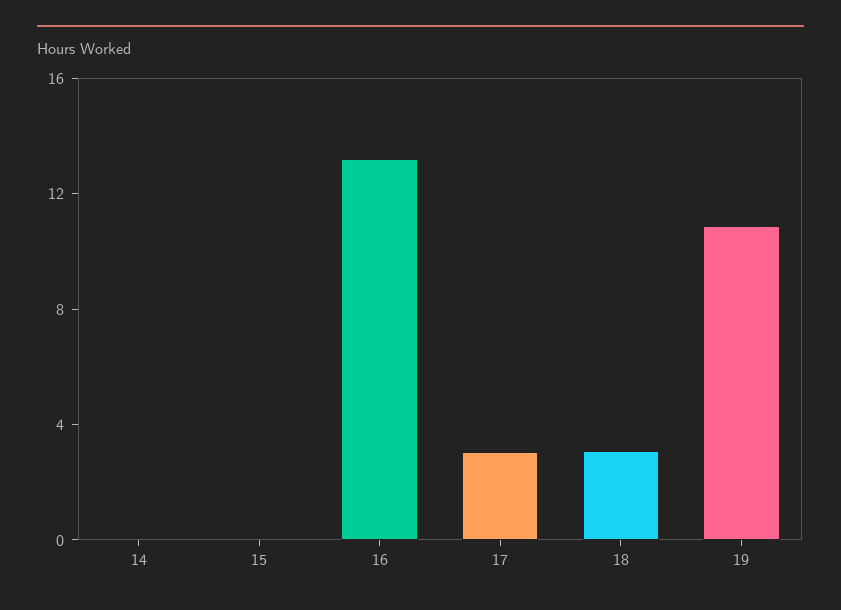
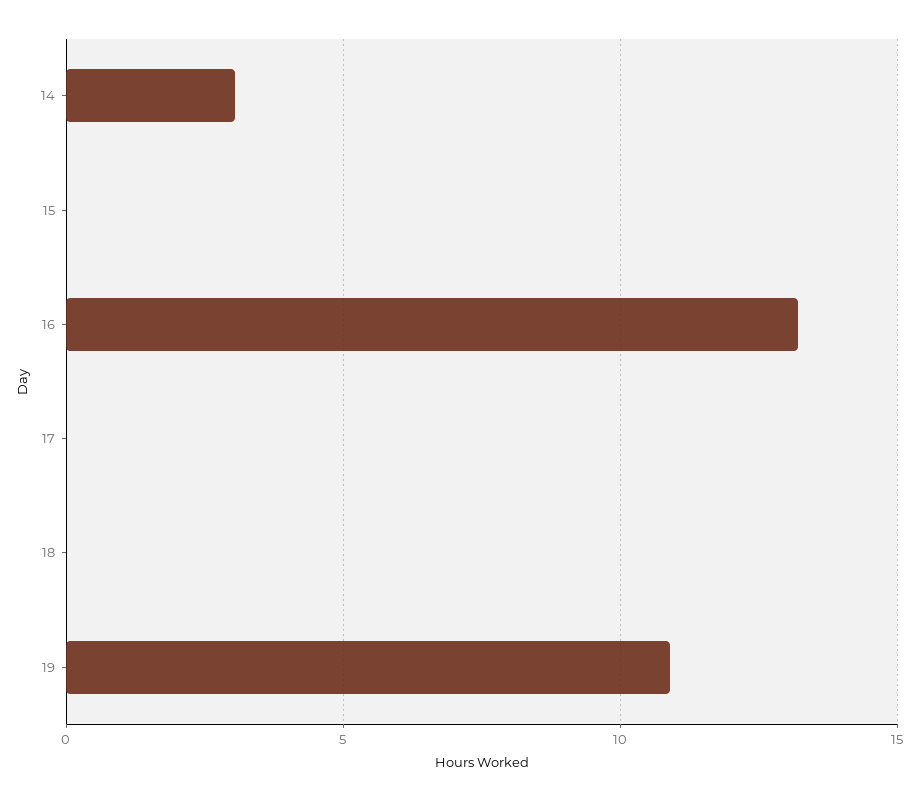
  {
-   "14": 0,
+   "14": 3,
    "15": 0,
    "16": 13,
-   "17": 3,
+   "17": 0,
-   "18": 3,
+   "18": 0,
    "19": 11
  }

